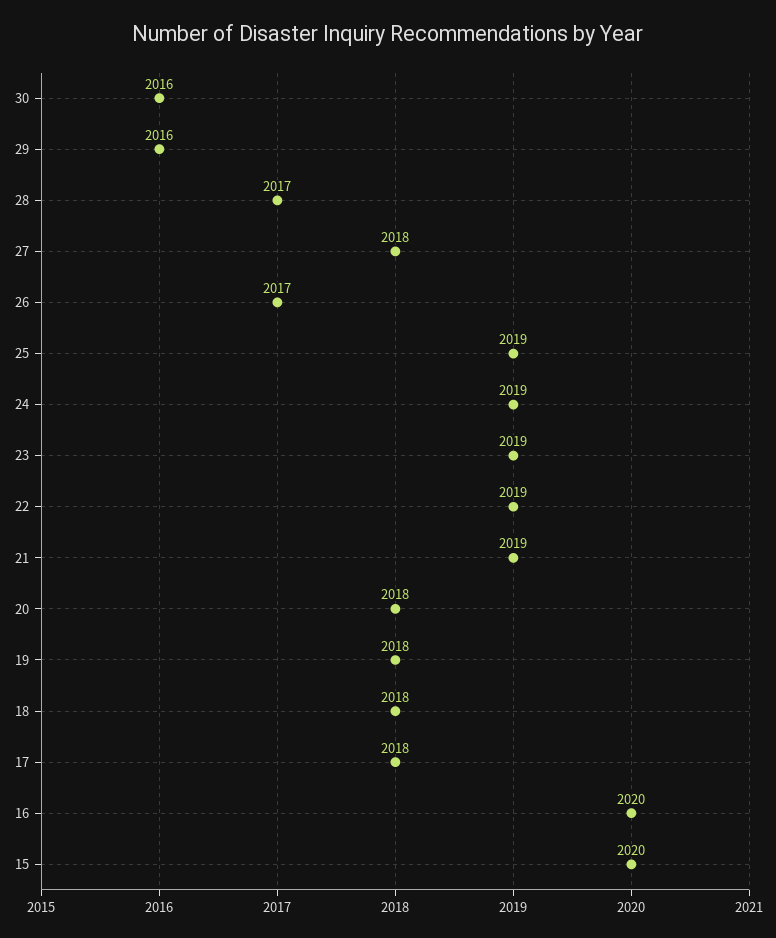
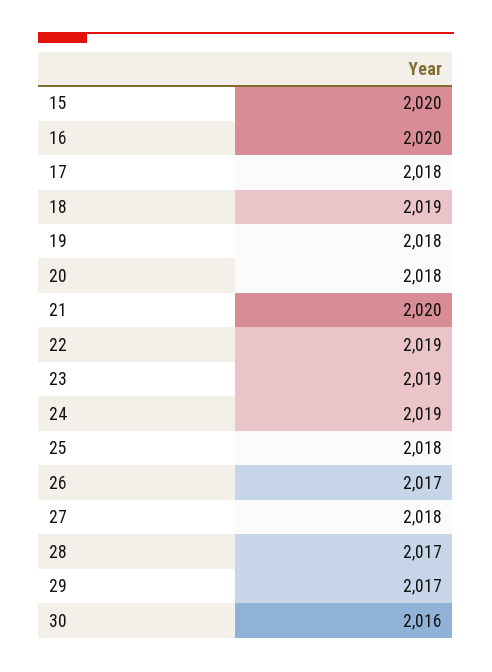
  {
    "30": 2016,
-   "29": 2016,
+   "29": 2017,
    "28": 2017,
    "27": 2018,
    "26": 2017,
-   "25": 2019,
+   "25": 2018,
    "24": 2019,
    "23": 2019,
    "22": 2019,
-   "21": 2019,
+   "21": 2020,
    "20": 2018,
    "19": 2018,
-   "18": 2018,
+   "18": 2019,
    "17": 2018,
    "16": 2020,
    "15": 2020
  }

